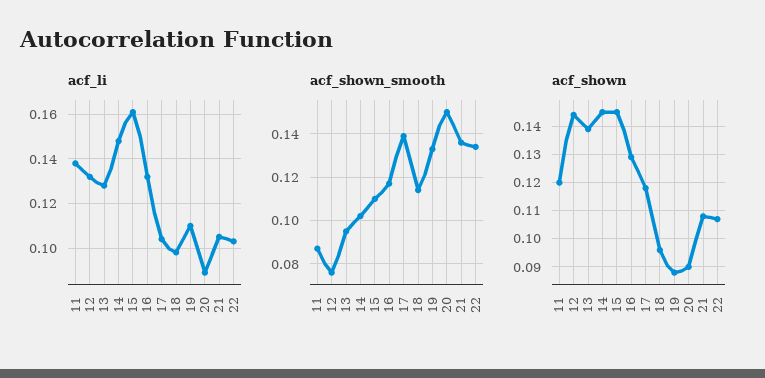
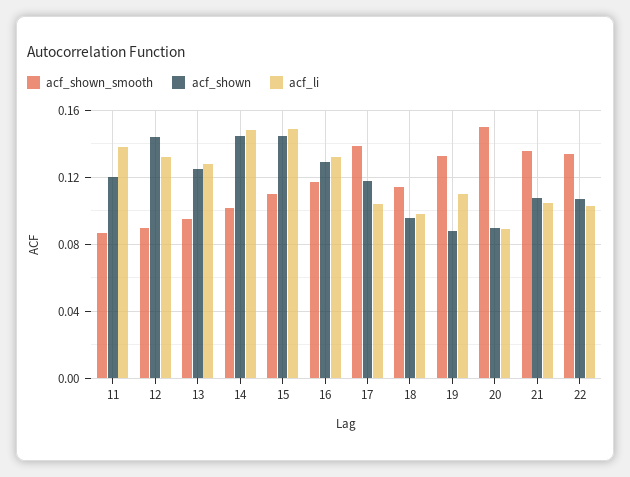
  {
    "acf_li": {
      "11": 0.14,
      "12": 0.13,
      "13": 0.13,
      "14": 0.15,
-     "15": 0.16,
+     "15": 0.15,
      "16": 0.13,
      "17": 0.105,
      "18": 0.1,
      "19": 0.11,
      "20": 0.09,
      "21": 0.105,
      "22": 0.105
    },
    "acf_shown_smooth": {
      "11": 0.085,
-     "12": 0.075,
+     "12": 0.09,
      "13": 0.095,
      "14": 0.1,
      "15": 0.11,
      "16": 0.115,
      "17": 0.14,
      "18": 0.115,
      "19": 0.135,
      "20": 0.15,
      "21": 0.135,
      "22": 0.135
    },
    "acf_shown": {
      "11": 0.12,
      "12": 0.145,
-     "13": 0.14,
+     "13": 0.125,
      "14": 0.145,
      "15": 0.145,
      "16": 0.13,
      "17": 0.12,
      "18": 0.095,
      "19": 0.09,
      "20": 0.09,
      "21": 0.11,
      "22": 0.105
    }
  }

